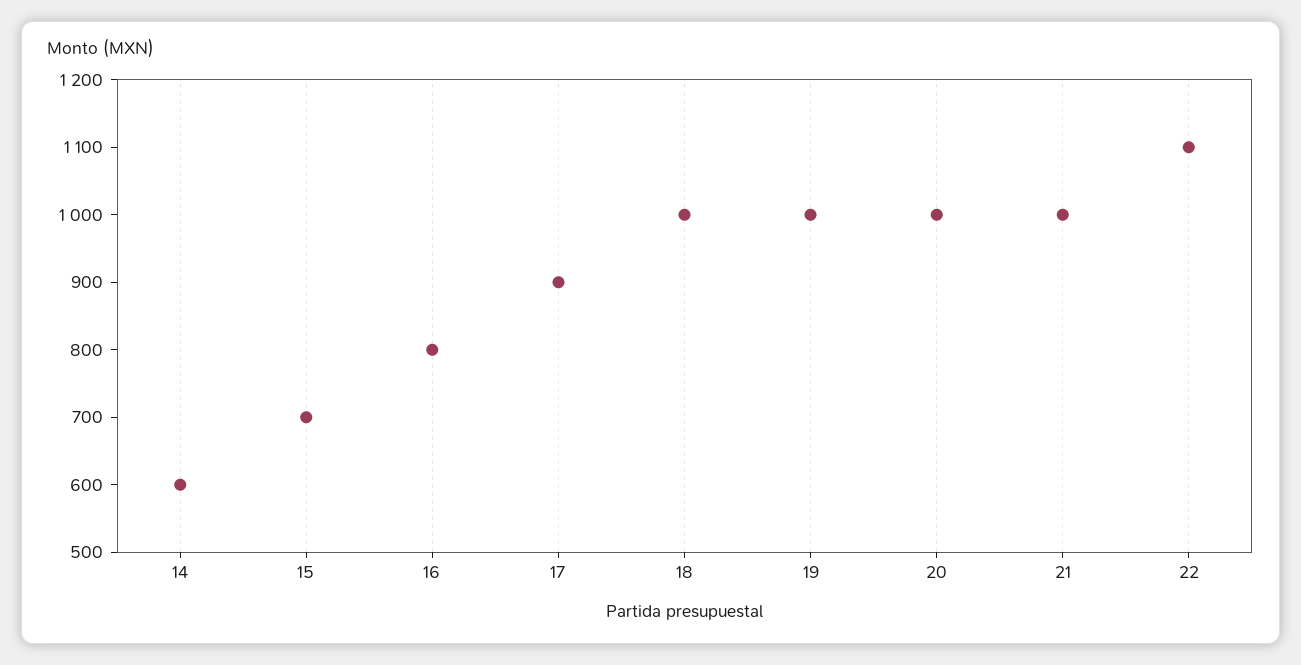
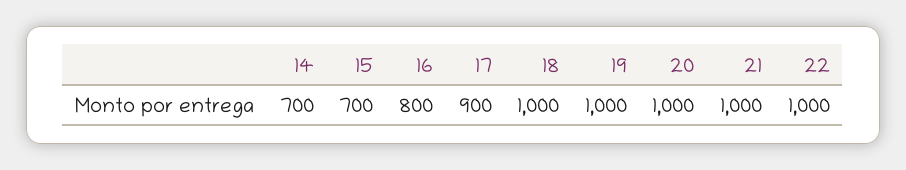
  {
-   "14": 600,
+   "14": 700,
    "15": 700,
    "16": 800,
    "17": 900,
    "18": 1000,
    "19": 1000,
    "20": 1000,
    "21": 1000,
-   "22": 1100
+   "22": 1000
  }

